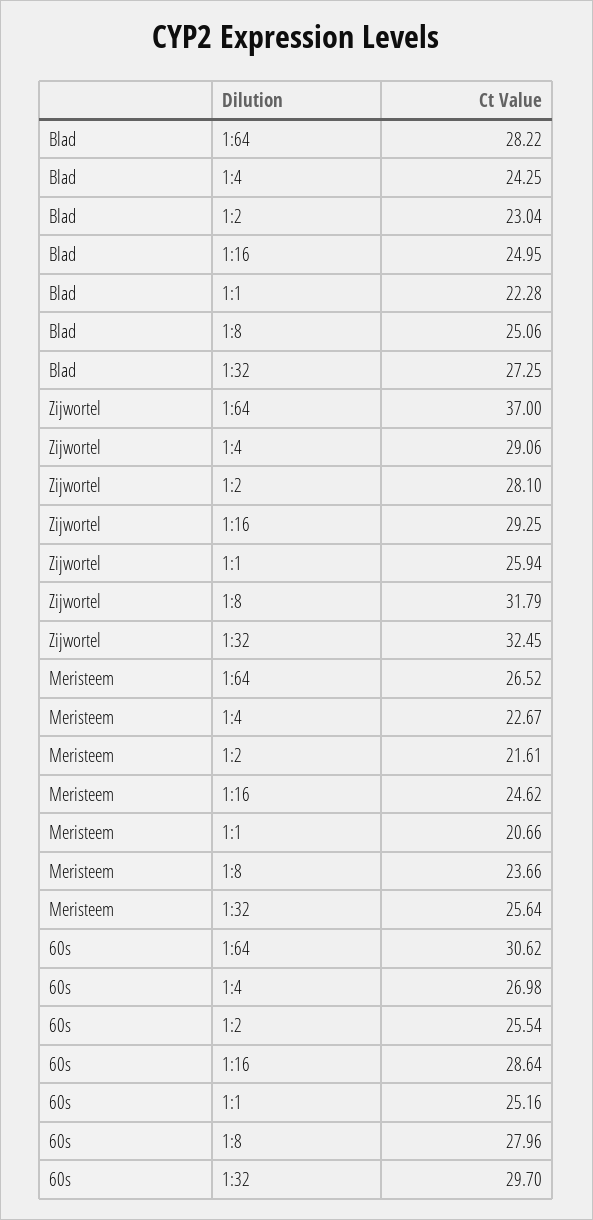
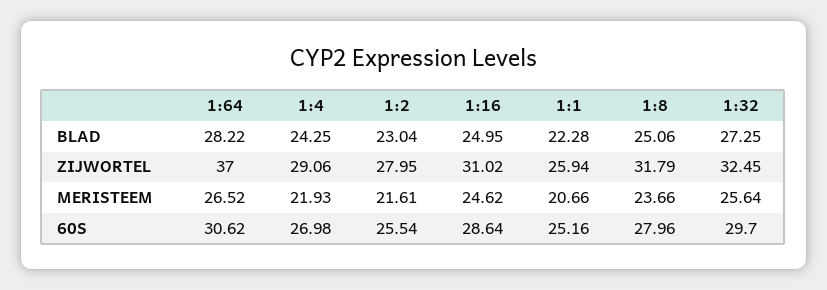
  {
    "Blad": {
      "1:64": 28.22,
      "1:4": 24.25,
      "1:2": 23.04,
      "1:16": 24.95,
      "1:1": 22.28,
      "1:8": 25.06,
      "1:32": 27.25
    },
    "Zijwortel": {
      "1:64": 37,
      "1:4": 29.06,
-     "1:2": 28.1,
+     "1:2": 27.95,
-     "1:16": 29.25,
+     "1:16": 31.02,
      "1:1": 25.94,
      "1:8": 31.79,
      "1:32": 32.45
    },
    "Meristeem": {
      "1:64": 26.52,
-     "1:4": 22.67,
+     "1:4": 21.93,
      "1:2": 21.61,
      "1:16": 24.62,
      "1:1": 20.66,
      "1:8": 23.66,
      "1:32": 25.64
    },
    "60s": {
      "1:64": 30.62,
      "1:4": 26.98,
      "1:2": 25.54,
      "1:16": 28.64,
      "1:1": 25.16,
      "1:8": 27.96,
      "1:32": 29.7
    }
  }

